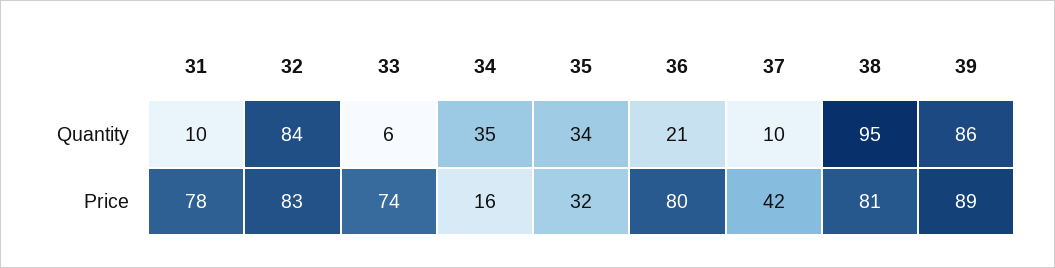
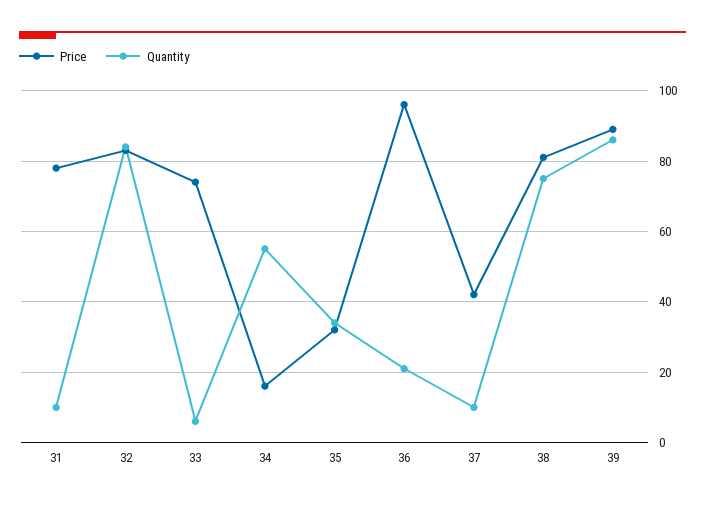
  {
    "Quantity": {
      "31": 10,
      "32": 84,
      "33": 6,
-     "34": 35,
+     "34": 55,
      "35": 34,
      "36": 21,
      "37": 10,
-     "38": 95,
+     "38": 75,
      "39": 86
    },
    "Price": {
      "31": 78,
      "32": 83,
      "33": 74,
      "34": 16,
      "35": 32,
-     "36": 80,
+     "36": 95,
      "37": 42,
      "38": 81,
      "39": 89
    }
  }

